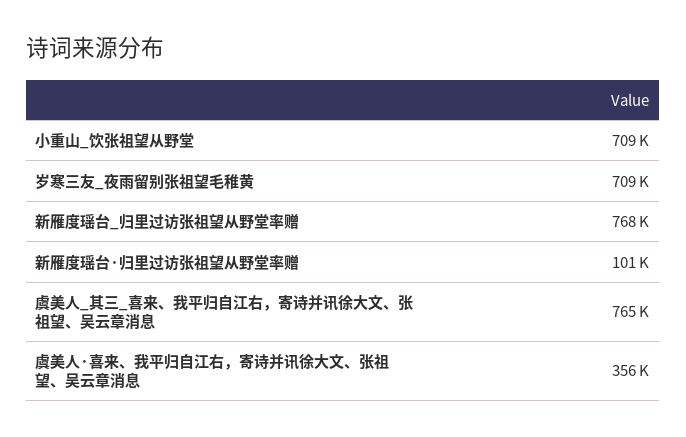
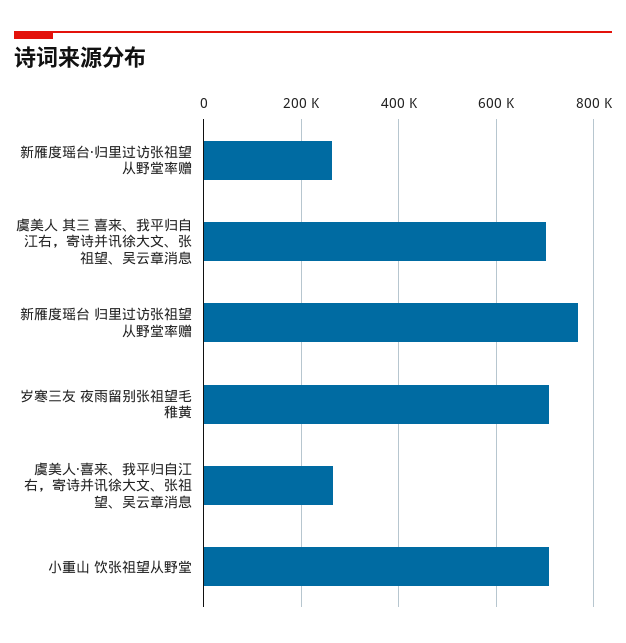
  {
    "小重山_饮张祖望从野堂": 709000,
    "岁寒三友_夜雨留别张祖望毛稚黄": 709000,
    "新雁度瑶台_归里过访张祖望从野堂率赠": 768000,
-   "新雁度瑶台·归里过访张祖望从野堂率赠": 101000,
+   "新雁度瑶台·归里过访张祖望从野堂率赠": 260000,
-   "虞美人_其三_喜来、我平归自江右，寄诗并讯徐大文、张祖望、吴云章消息": 765000,
+   "虞美人_其三_喜来、我平归自江右，寄诗并讯徐大文、张祖望、吴云章消息": 700000,
-   "虞美人·喜来、我平归自江右，寄诗并讯徐大文、张祖望、吴云章消息": 356000
+   "虞美人·喜来、我平归自江右，寄诗并讯徐大文、张祖望、吴云章消息": 260000
  }

